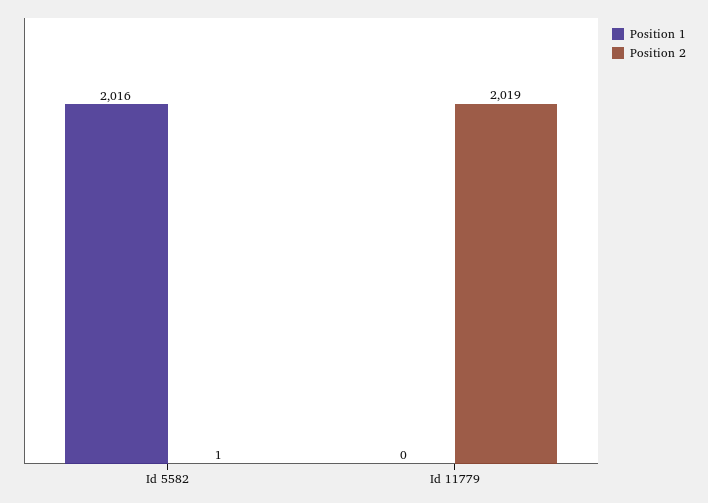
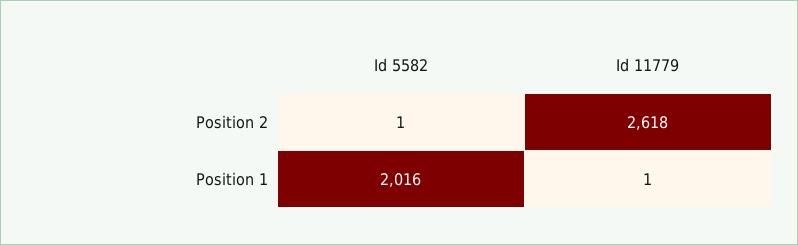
  {
    "Position 1": {
      "Id 5582": 2016,
-     "Id 11779": 0
+     "Id 11779": 1
    },
    "Position 2": {
      "Id 5582": 1,
-     "Id 11779": 2019
+     "Id 11779": 2618
    }
  }

